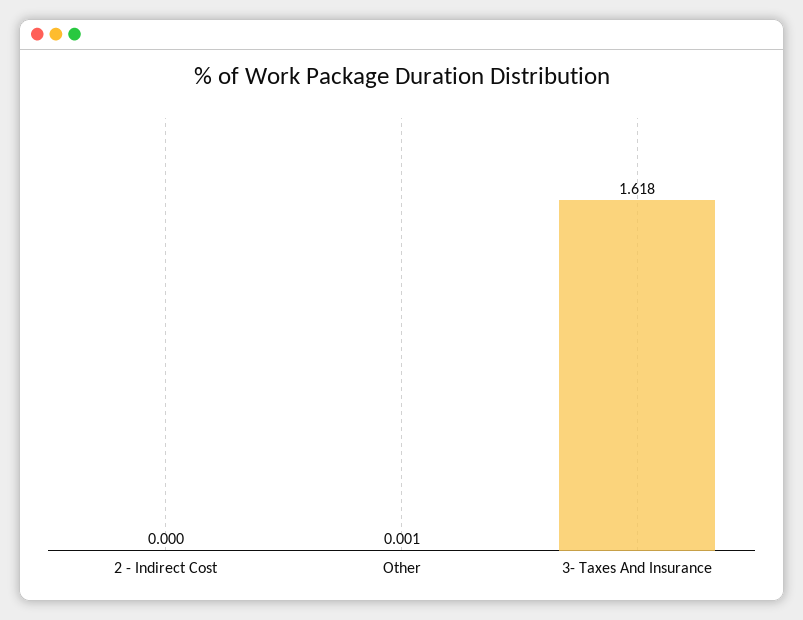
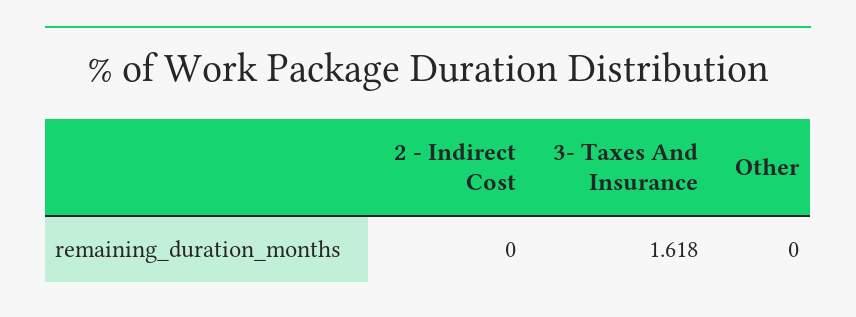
  {
    "2 - Indirect Cost": 0,
-   "Other": 0.001,
+   "Other": 0,
    "3- Taxes And Insurance": 1.618
  }

